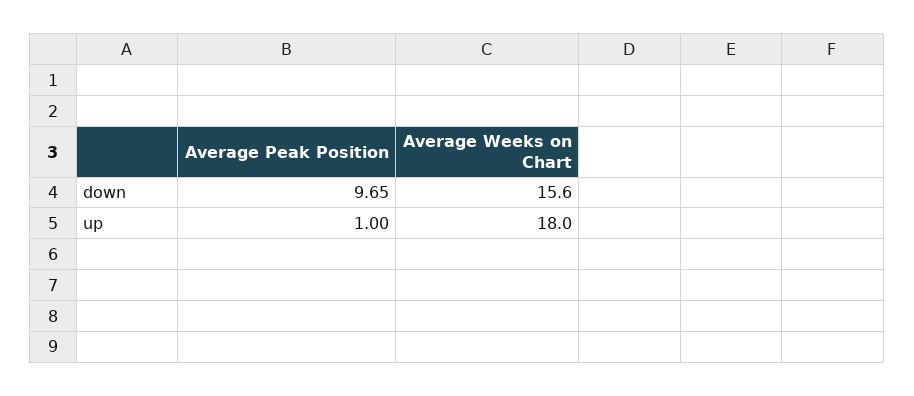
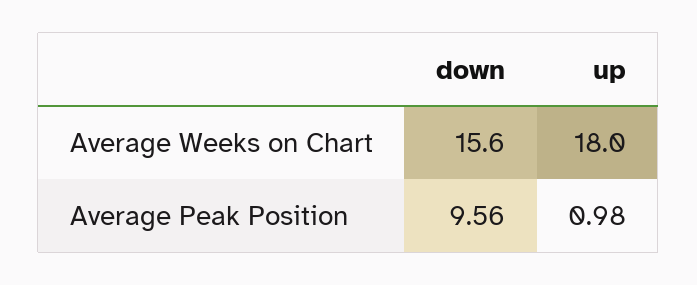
  {
    "Average Peak Position": {
-     "down": 9.65,
+     "down": 9.56,
-     "up": 1
+     "up": 0.98
    },
    "Average Weeks on Chart": {
      "down": 15.6,
      "up": 18
    }
  }

